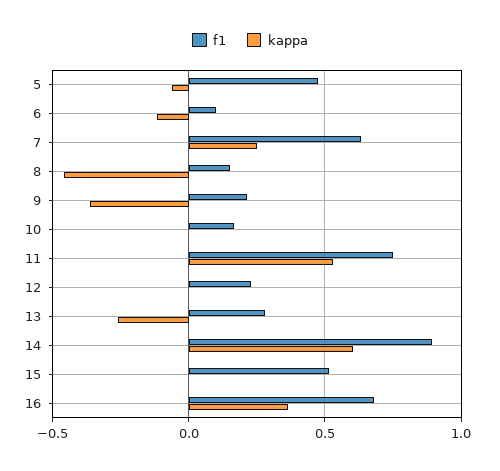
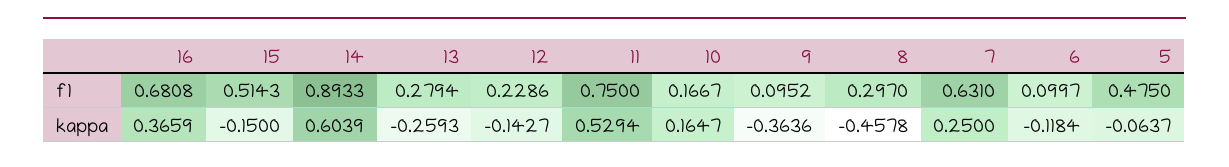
  {
    "f1": {
      "5": 0.475,
      "6": 0.0997,
      "7": 0.631,
-     "8": 0.15,
+     "8": 0.297,
-     "9": 0.2,
+     "9": 0.0952,
      "10": 0.1667,
      "11": 0.75,
      "12": 0.2286,
      "13": 0.2794,
      "14": 0.8933,
      "15": 0.5143,
      "16": 0.6808
    },
    "kappa": {
      "5": -0.0637,
      "6": -0.1184,
      "7": 0.25,
      "8": -0.4578,
      "9": -0.3636,
-     "10": 0,
+     "10": 0.1647,
      "11": 0.5294,
-     "12": 0,
+     "12": -0.1427,
      "13": -0.2593,
      "14": 0.6039,
-     "15": 0,
+     "15": -0.15,
      "16": 0.3659
    }
  }

